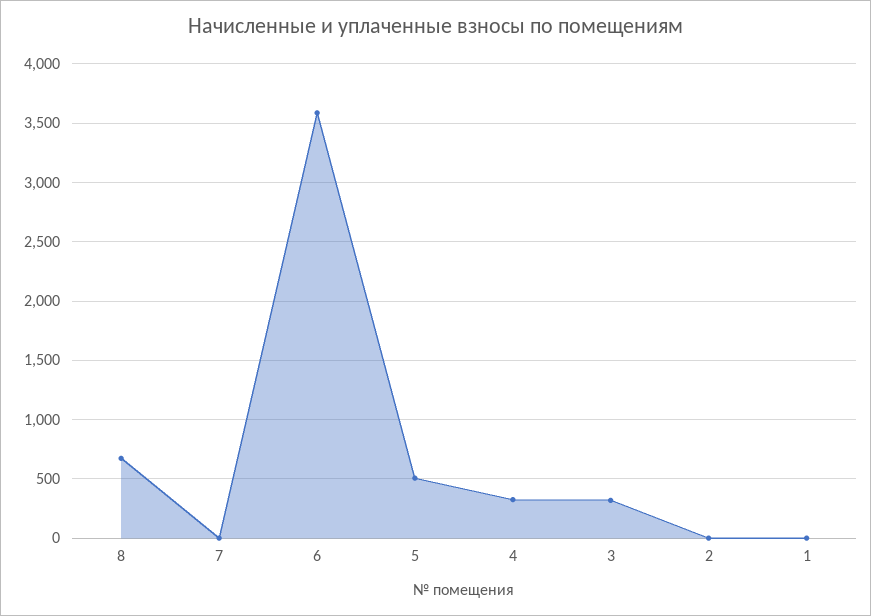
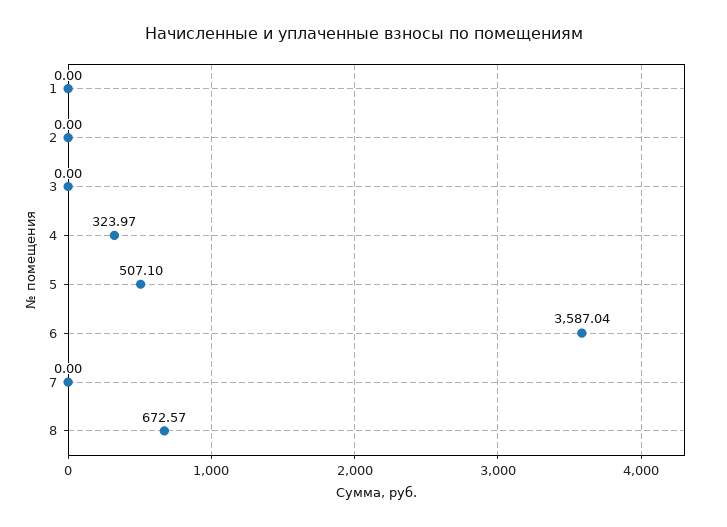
  {
    "8": 672.57,
    "7": 0,
    "6": 3587.04,
    "5": 507.1,
    "4": 323.97,
-   "3": 300,
+   "3": 0,
    "2": 0,
    "1": 0
  }

